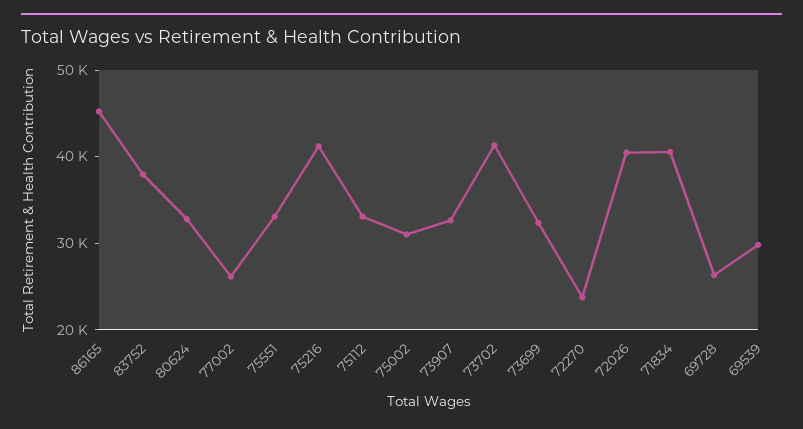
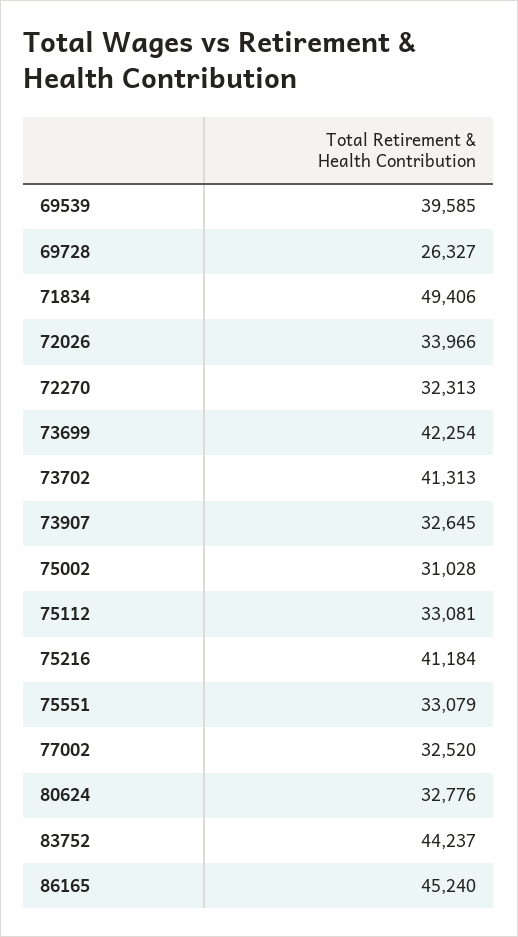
  {
    "86165": 45240,
-   "83752": 38000,
+   "83752": 44237,
    "80624": 32776,
-   "77002": 26000,
+   "77002": 32520,
    "75551": 33079,
    "75216": 41184,
    "75112": 33081,
    "75002": 31028,
    "73907": 32645,
    "73702": 41313,
-   "73699": 32000,
+   "73699": 42254,
-   "72270": 24000,
+   "72270": 32313,
-   "72026": 40000,
+   "72026": 33966,
-   "71834": 40000,
+   "71834": 49406,
    "69728": 26327,
-   "69539": 30000
+   "69539": 39585
  }

